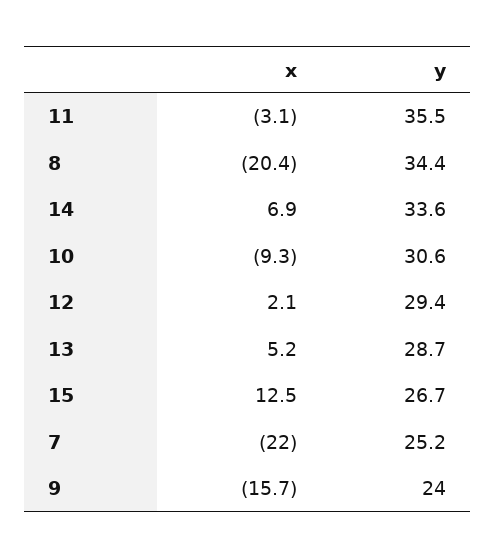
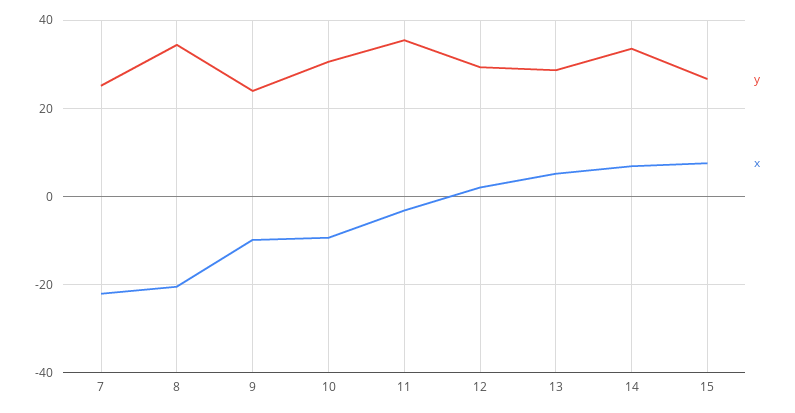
  {
    "x": {
      "11": -3.1,
      "8": -20.4,
      "14": 6.9,
      "10": -9.3,
      "12": 2.1,
      "13": 5.2,
-     "15": 12.5,
+     "15": 8,
      "7": -22,
-     "9": -15.7
+     "9": -10
    },
    "y": {
      "11": 35.5,
      "8": 34.4,
      "14": 33.6,
      "10": 30.6,
      "12": 29.4,
      "13": 28.7,
      "15": 26.7,
      "7": 25.2,
      "9": 24
    }
  }

